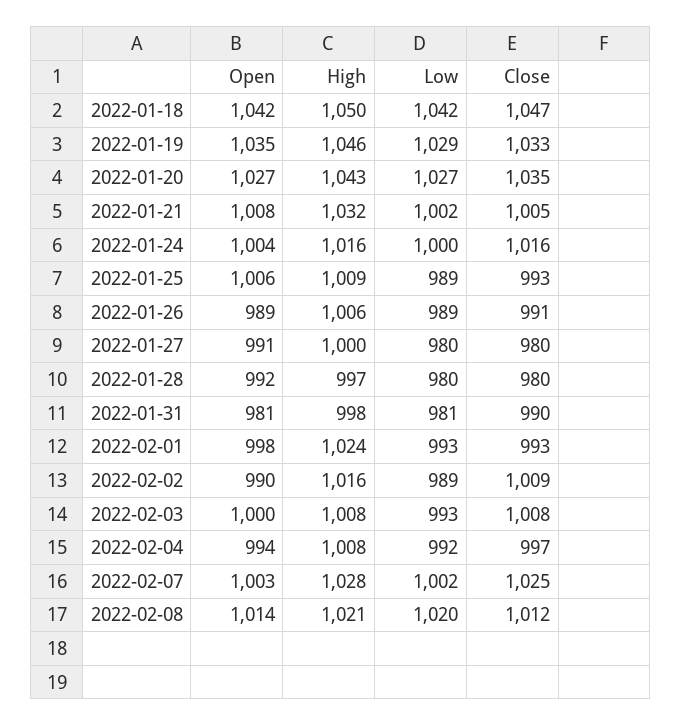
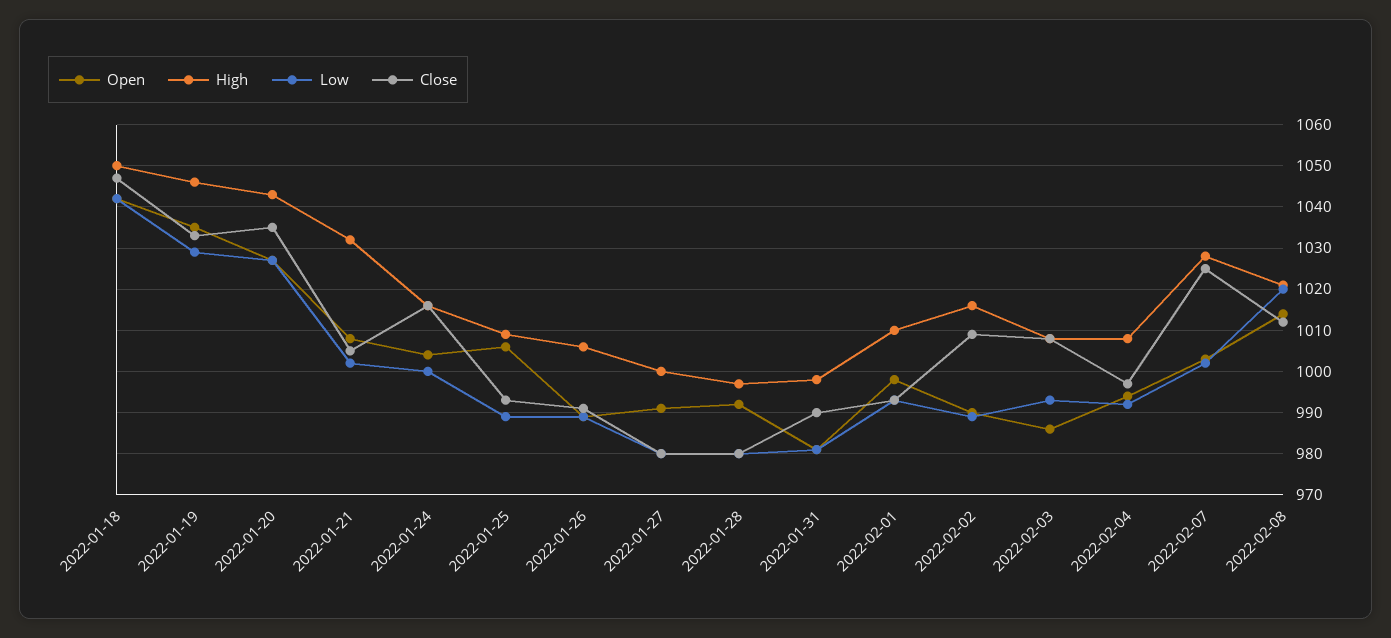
  {
    "Open": {
      "2022-01-18": 1042,
      "2022-01-19": 1035,
      "2022-01-20": 1027,
      "2022-01-21": 1008,
      "2022-01-24": 1004,
      "2022-01-25": 1006,
      "2022-01-26": 989,
      "2022-01-27": 991,
      "2022-01-28": 992,
      "2022-01-31": 981,
      "2022-02-01": 998,
      "2022-02-02": 990,
-     "2022-02-03": 1000,
+     "2022-02-03": 985,
      "2022-02-04": 994,
      "2022-02-07": 1003,
      "2022-02-08": 1014
    },
    "High": {
      "2022-01-18": 1050,
      "2022-01-19": 1046,
      "2022-01-20": 1043,
      "2022-01-21": 1032,
      "2022-01-24": 1016,
      "2022-01-25": 1009,
      "2022-01-26": 1006,
      "2022-01-27": 1000,
      "2022-01-28": 997,
      "2022-01-31": 998,
-     "2022-02-01": 1024,
+     "2022-02-01": 1010,
      "2022-02-02": 1016,
      "2022-02-03": 1008,
      "2022-02-04": 1008,
      "2022-02-07": 1028,
      "2022-02-08": 1021
    },
    "Low": {
      "2022-01-18": 1042,
      "2022-01-19": 1029,
      "2022-01-20": 1027,
      "2022-01-21": 1002,
      "2022-01-24": 1000,
      "2022-01-25": 989,
      "2022-01-26": 989,
      "2022-01-27": 980,
      "2022-01-28": 980,
      "2022-01-31": 981,
      "2022-02-01": 993,
      "2022-02-02": 989,
      "2022-02-03": 993,
      "2022-02-04": 992,
      "2022-02-07": 1002,
      "2022-02-08": 1020
    },
    "Close": {
      "2022-01-18": 1047,
      "2022-01-19": 1033,
      "2022-01-20": 1035,
      "2022-01-21": 1005,
      "2022-01-24": 1016,
      "2022-01-25": 993,
      "2022-01-26": 991,
      "2022-01-27": 980,
      "2022-01-28": 980,
      "2022-01-31": 990,
      "2022-02-01": 993,
      "2022-02-02": 1009,
      "2022-02-03": 1008,
      "2022-02-04": 997,
      "2022-02-07": 1025,
      "2022-02-08": 1012
    }
  }

